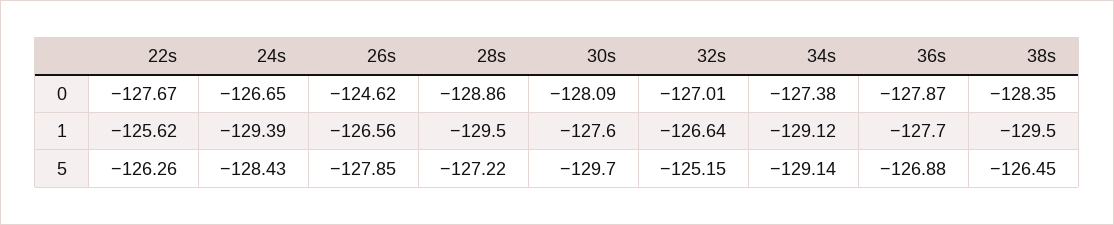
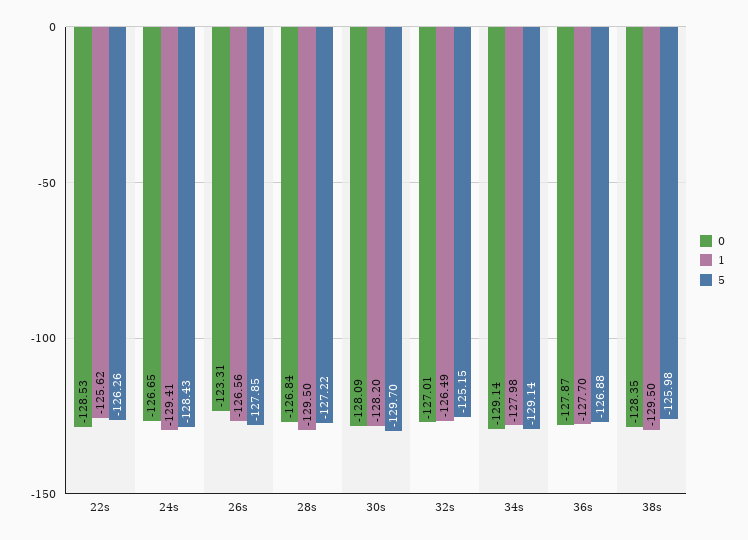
  {
    "0": {
-     "22s": -127.67,
+     "22s": -128.53,
      "24s": -126.65,
-     "26s": -124.62,
+     "26s": -123.31,
-     "28s": -128.86,
+     "28s": -126.84,
      "30s": -128.09,
      "32s": -127.01,
-     "34s": -127.38,
+     "34s": -129.14,
      "36s": -127.87,
      "38s": -128.35
    },
    "1": {
      "22s": -125.62,
-     "24s": -129.39,
+     "24s": -129.41,
      "26s": -126.56,
      "28s": -129.5,
-     "30s": -127.6,
+     "30s": -128.2,
-     "32s": -126.64,
+     "32s": -126.49,
-     "34s": -129.12,
+     "34s": -127.98,
      "36s": -127.7,
      "38s": -129.5
    },
    "5": {
      "22s": -126.26,
      "24s": -128.43,
      "26s": -127.85,
      "28s": -127.22,
      "30s": -129.7,
      "32s": -125.15,
      "34s": -129.14,
      "36s": -126.88,
-     "38s": -126.45
+     "38s": -125.98
    }
  }

